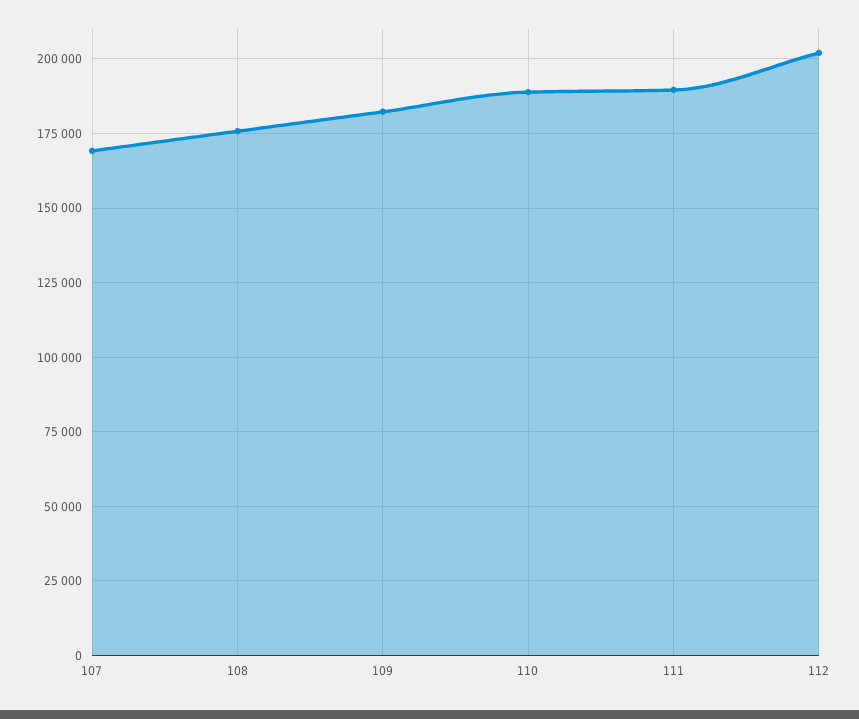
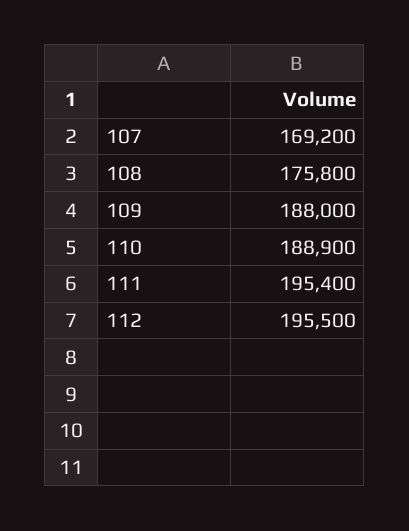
  {
    "107": 169200,
    "108": 175800,
-   "109": 182500,
+   "109": 188000,
    "110": 188900,
-   "111": 190000,
+   "111": 195400,
-   "112": 202500
+   "112": 195500
  }

